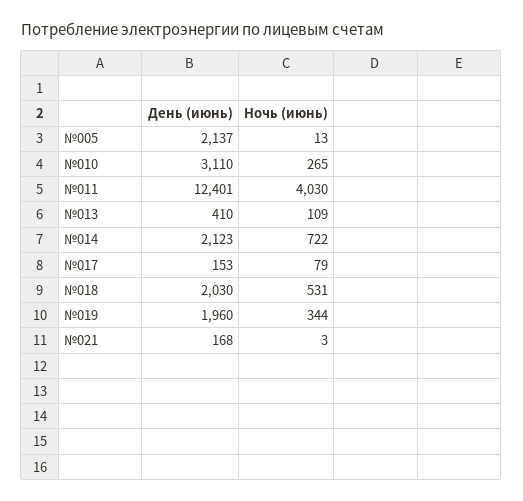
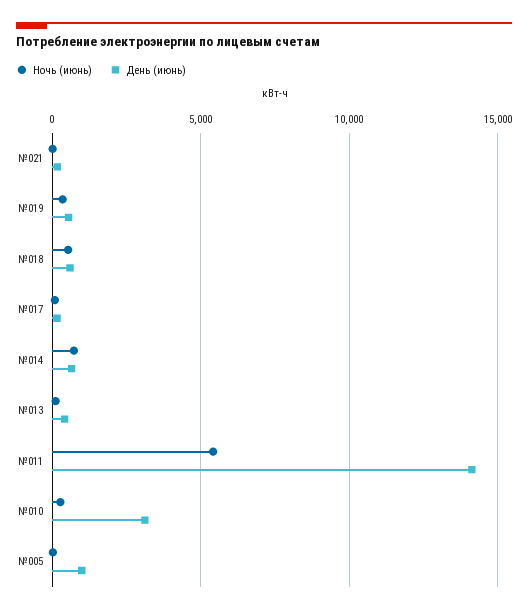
  {
    "День (июнь)": {
-     "№005": 2137,
+     "№005": 1000,
      "№010": 3110,
-     "№011": 12401,
+     "№011": 14000,
      "№013": 410,
-     "№014": 2123,
+     "№014": 500,
      "№017": 153,
-     "№018": 2030,
+     "№018": 500,
-     "№019": 1960,
+     "№019": 500,
      "№021": 168
    },
    "Ночь (июнь)": {
      "№005": 13,
      "№010": 265,
-     "№011": 4030,
+     "№011": 5500,
      "№013": 109,
      "№014": 722,
      "№017": 79,
      "№018": 531,
      "№019": 344,
      "№021": 3
    }
  }

